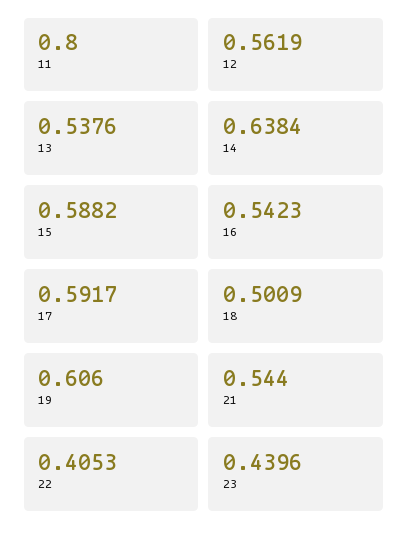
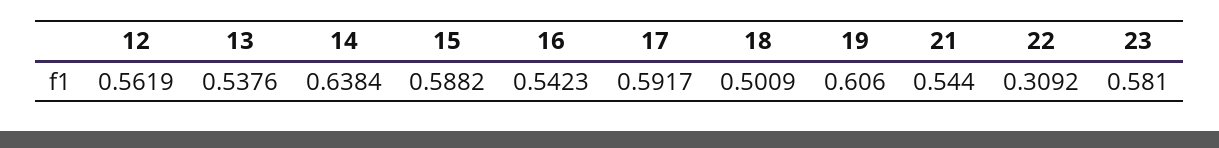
  {
-   "11": 0.8,
    "12": 0.5619,
    "13": 0.5376,
    "14": 0.6384,
    "15": 0.5882,
    "16": 0.5423,
    "17": 0.5917,
    "18": 0.5009,
    "19": 0.606,
    "21": 0.544,
-   "22": 0.4053,
+   "22": 0.3092,
-   "23": 0.4396
+   "23": 0.581
  }

